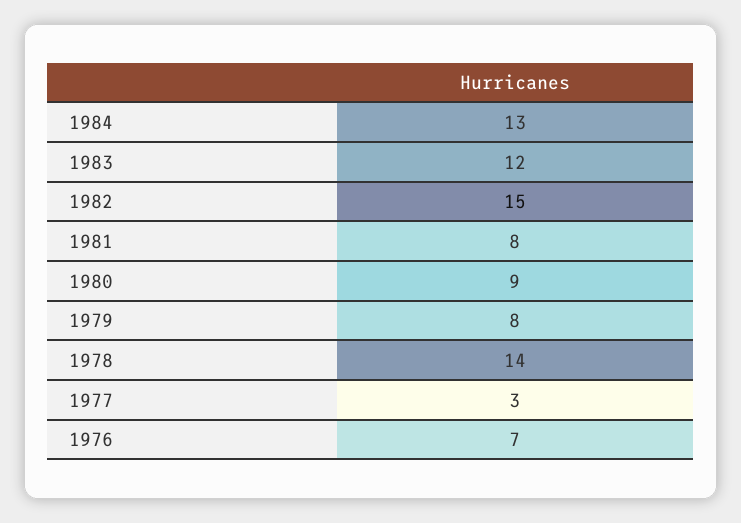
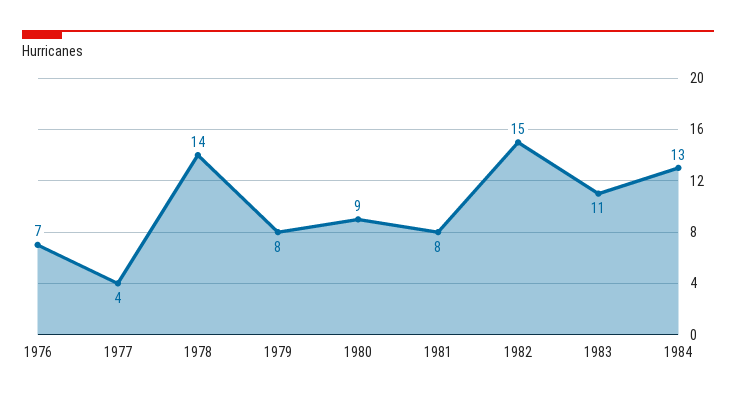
  {
    "1984": 13,
-   "1983": 12,
+   "1983": 11,
    "1982": 15,
    "1981": 8,
    "1980": 9,
    "1979": 8,
    "1978": 14,
-   "1977": 3,
+   "1977": 4,
    "1976": 7
  }

